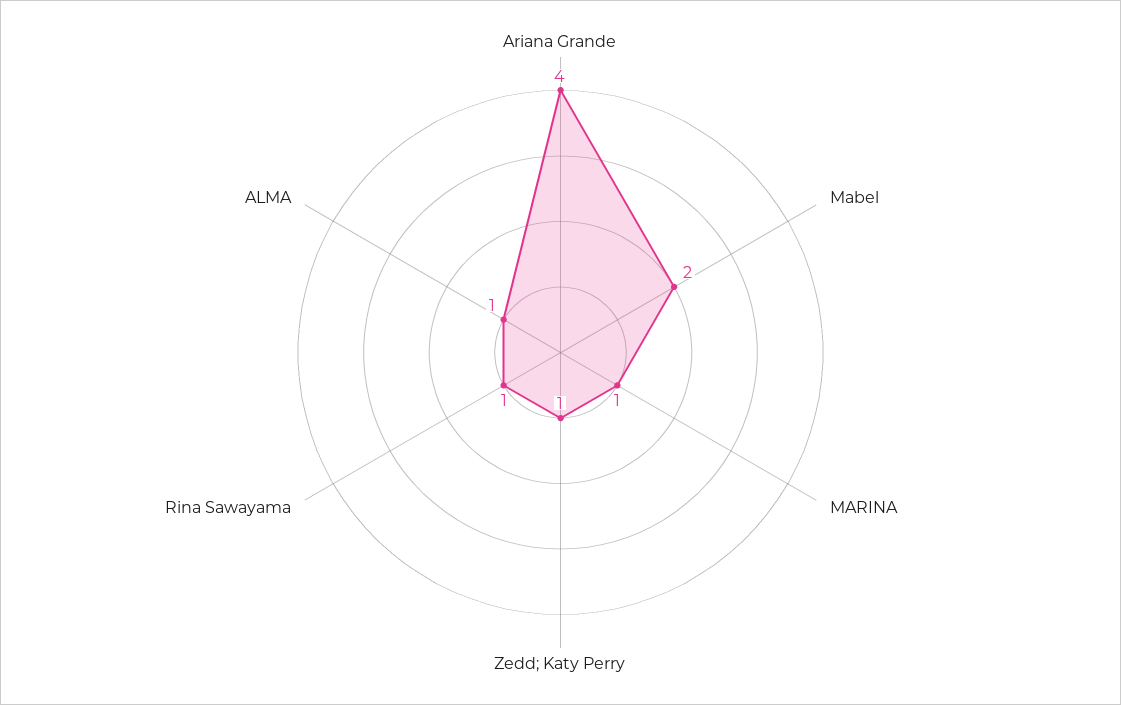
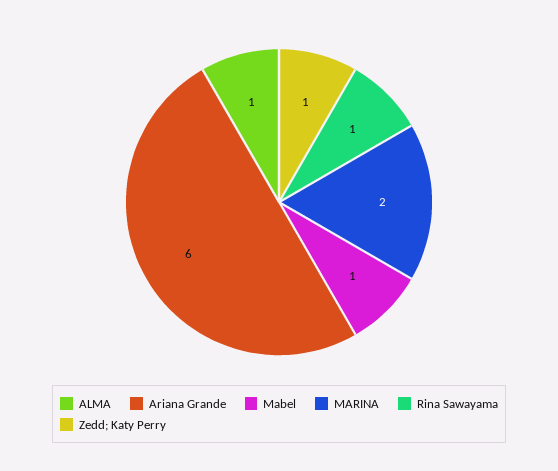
  {
-   "Ariana Grande": 4,
+   "Ariana Grande": 6,
-   "Mabel": 2,
+   "Mabel": 1,
-   "MARINA": 1,
+   "MARINA": 2,
    "Zedd; Katy Perry": 1,
    "Rina Sawayama": 1,
    "ALMA": 1
  }

